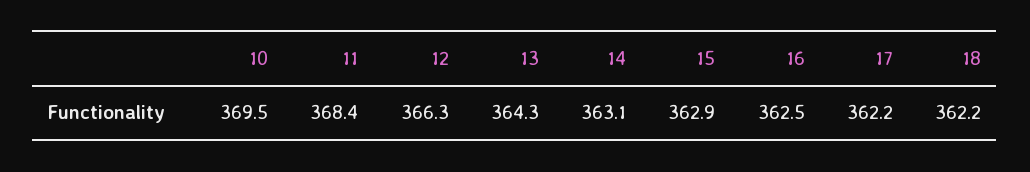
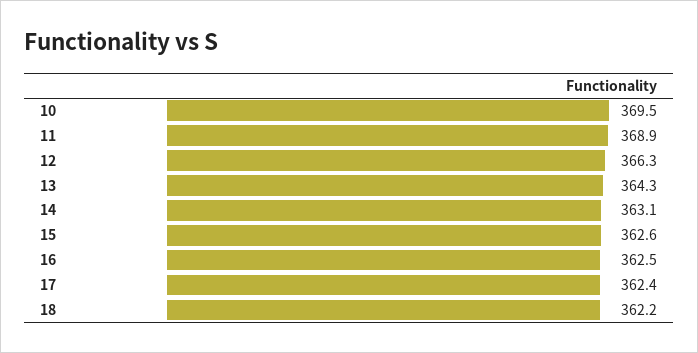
  {
    "10": 369.5,
-   "11": 368.4,
+   "11": 368.9,
    "12": 366.3,
    "13": 364.3,
    "14": 363.1,
-   "15": 362.9,
+   "15": 362.6,
    "16": 362.5,
-   "17": 362.2,
+   "17": 362.4,
    "18": 362.2
  }

